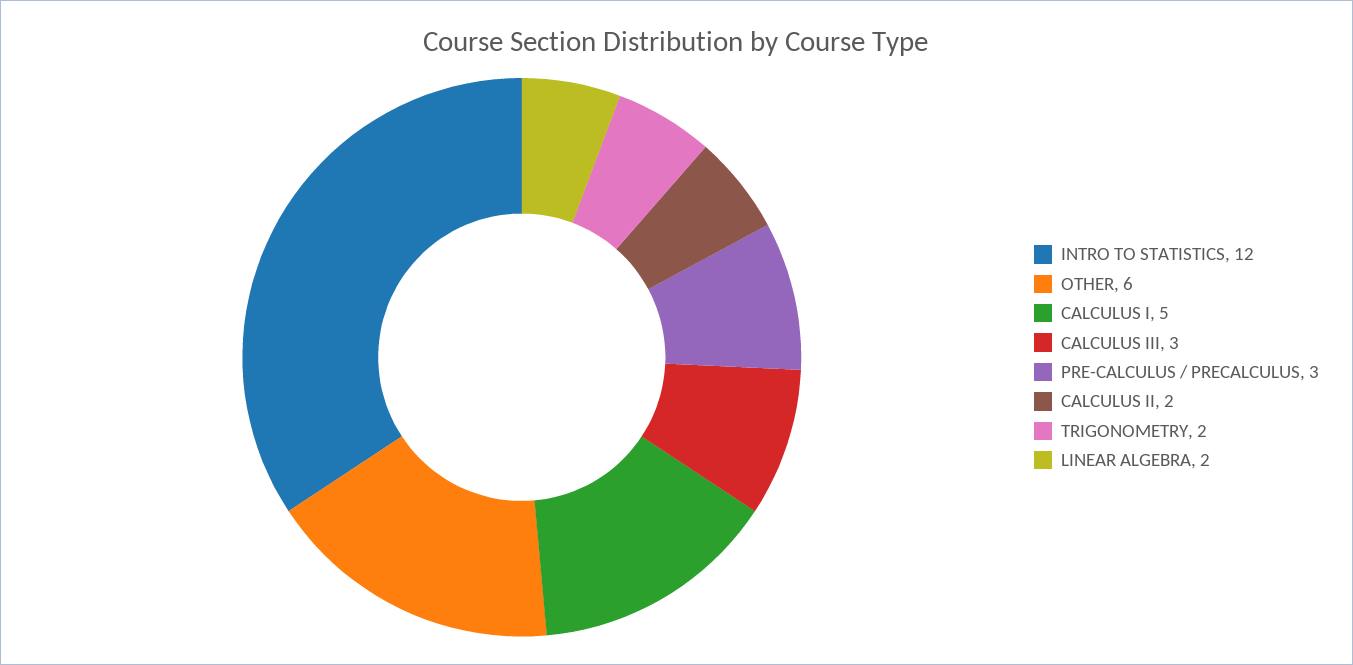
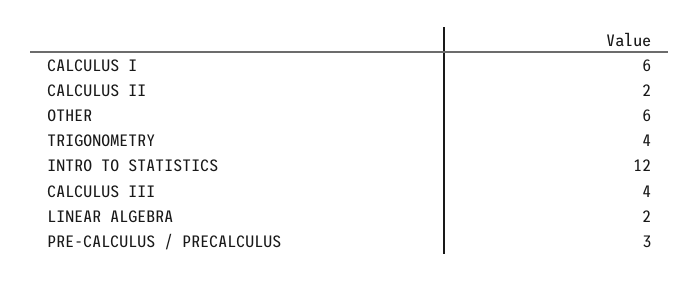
  {
    "INTRO TO STATISTICS": 12,
    "OTHER": 6,
-   "CALCULUS I": 5,
+   "CALCULUS I": 6,
-   "CALCULUS III": 3,
+   "CALCULUS III": 4,
    "PRE-CALCULUS / PRECALCULUS": 3,
    "CALCULUS II": 2,
-   "TRIGONOMETRY": 2,
+   "TRIGONOMETRY": 4,
    "LINEAR ALGEBRA": 2
  }

